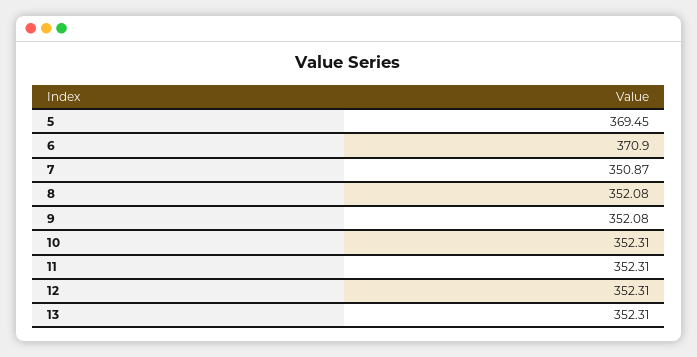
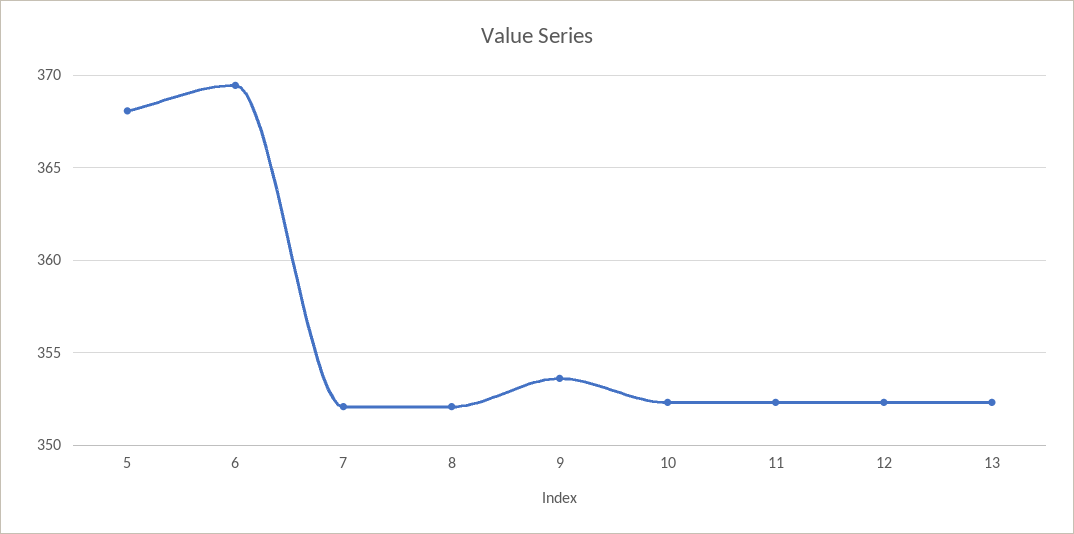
  {
-   "5": 369.45,
+   "5": 368,
-   "6": 370.9,
+   "6": 369.5,
-   "7": 350.87,
+   "7": 352,
    "8": 352.08,
-   "9": 352.08,
+   "9": 353.5,
    "10": 352.31,
    "11": 352.31,
    "12": 352.31,
    "13": 352.31
  }

